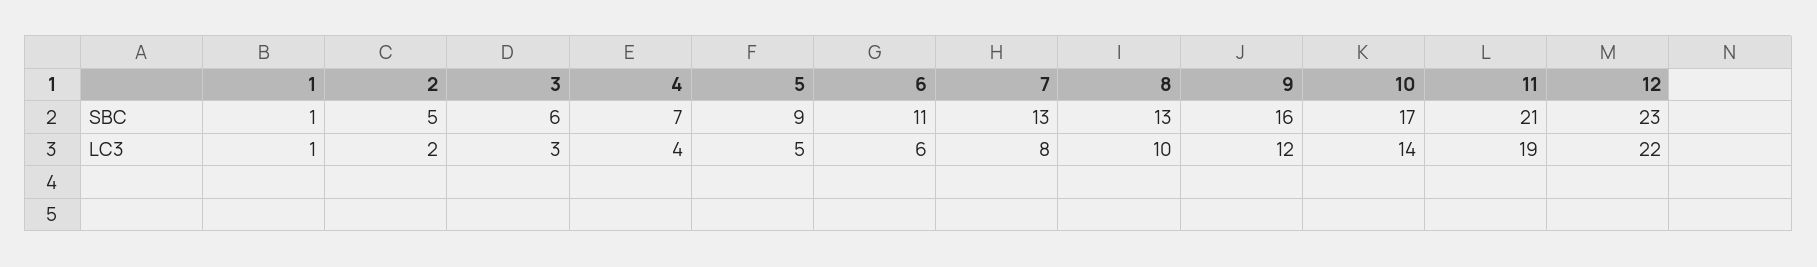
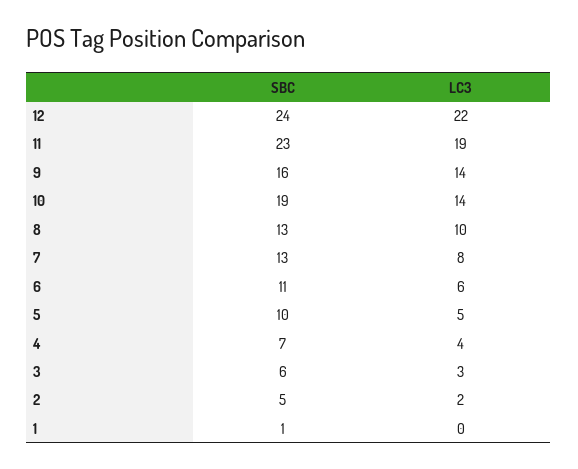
  {
    "1": {
      "SBC": 1,
-     "LC3": 1
+     "LC3": 0
    },
    "2": {
      "SBC": 5,
      "LC3": 2
    },
    "3": {
      "SBC": 6,
      "LC3": 3
    },
    "4": {
      "SBC": 7,
      "LC3": 4
    },
    "5": {
-     "SBC": 9,
+     "SBC": 10,
      "LC3": 5
    },
    "6": {
      "SBC": 11,
      "LC3": 6
    },
    "7": {
      "SBC": 13,
      "LC3": 8
    },
    "8": {
      "SBC": 13,
      "LC3": 10
    },
    "9": {
      "SBC": 16,
-     "LC3": 12
+     "LC3": 14
    },
    "10": {
-     "SBC": 17,
+     "SBC": 19,
      "LC3": 14
    },
    "11": {
-     "SBC": 21,
+     "SBC": 23,
      "LC3": 19
    },
    "12": {
-     "SBC": 23,
+     "SBC": 24,
      "LC3": 22
    }
  }

